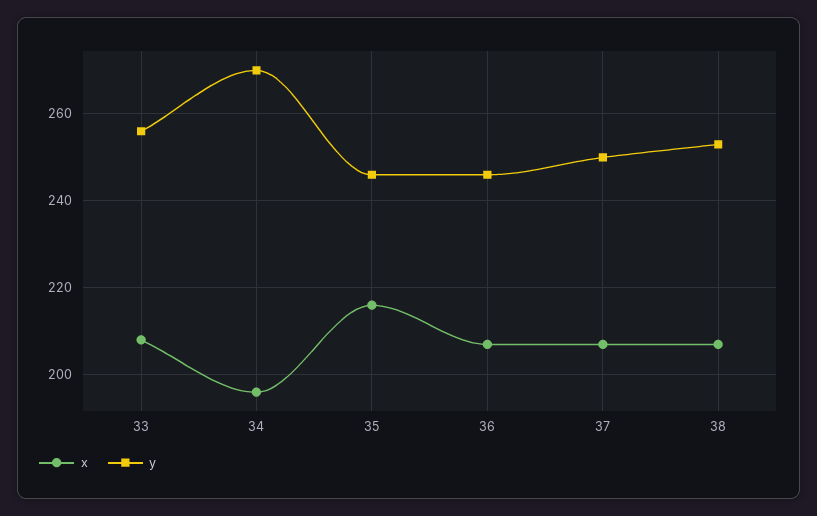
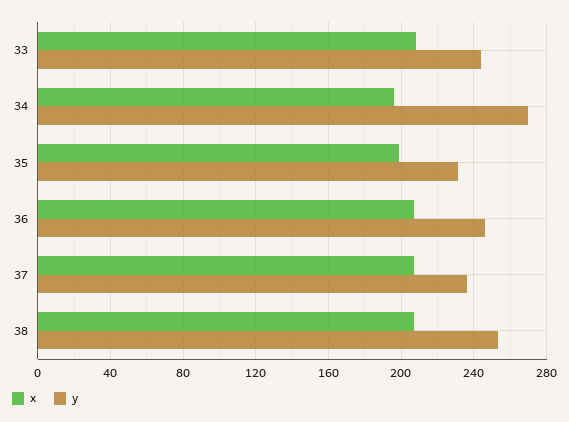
  {
    "x": {
      "33": 210,
      "34": 195,
-     "35": 215,
+     "35": 200,
      "36": 205,
      "37": 205,
      "38": 205
    },
    "y": {
-     "33": 255,
+     "33": 245,
      "34": 270,
-     "35": 245,
+     "35": 230,
      "36": 245,
-     "37": 250,
+     "37": 235,
      "38": 255
    }
  }

